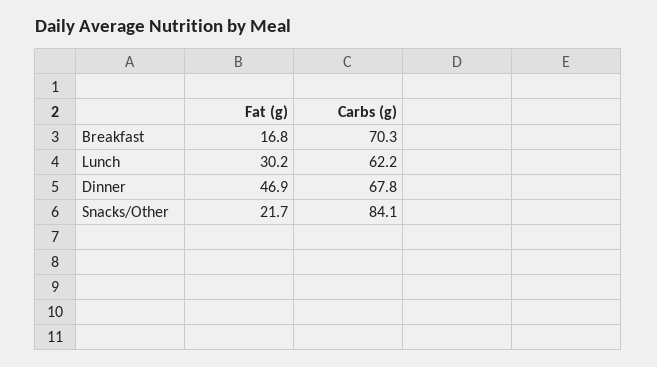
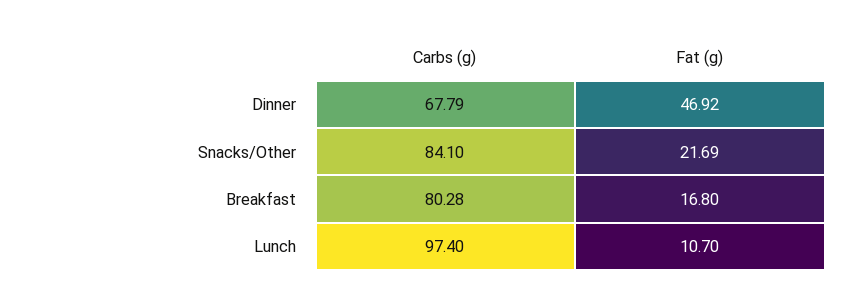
  {
    "Fat (g)": {
      "Breakfast": 16.8,
-     "Lunch": 30.2,
+     "Lunch": 10.7,
      "Dinner": 46.92,
      "Snacks/Other": 21.69
    },
    "Carbs (g)": {
-     "Breakfast": 70.3,
+     "Breakfast": 80.28,
-     "Lunch": 62.2,
+     "Lunch": 97.4,
      "Dinner": 67.79,
      "Snacks/Other": 84.1
    }
  }

